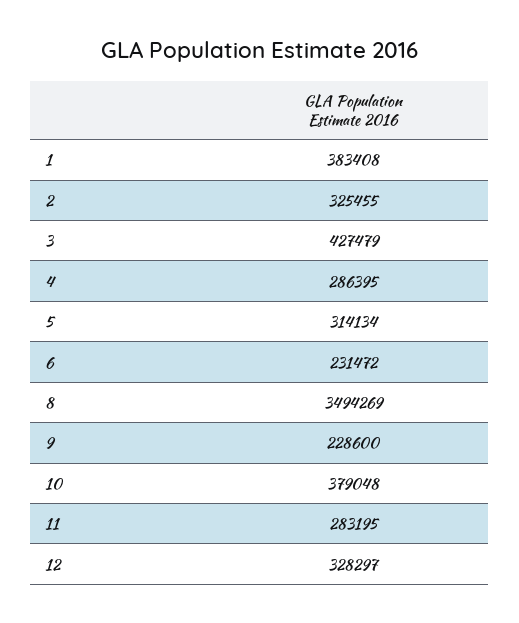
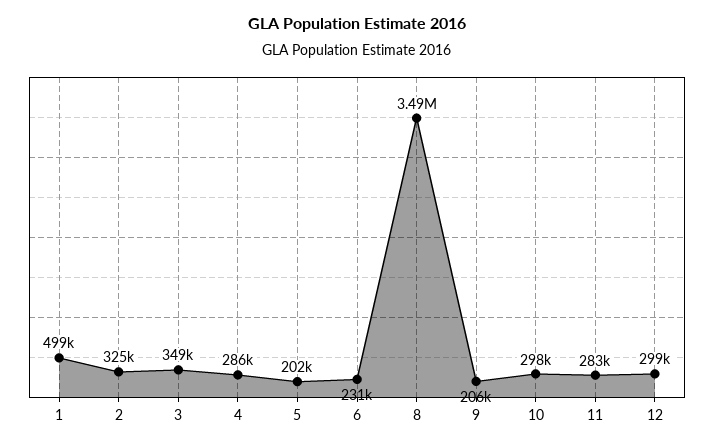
  {
-   "1": 383408,
+   "1": 499000,
    "2": 325455,
-   "3": 427479,
+   "3": 349000,
    "4": 286395,
-   "5": 314134,
+   "5": 202000,
    "6": 231472,
    "8": 3494269,
-   "9": 228600,
+   "9": 206000,
-   "10": 379048,
+   "10": 298000,
    "11": 283195,
-   "12": 328297
+   "12": 299000
  }

